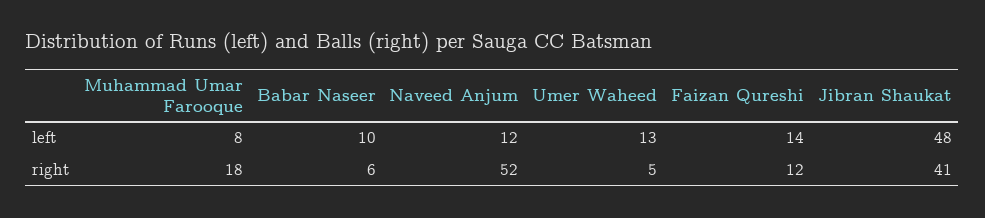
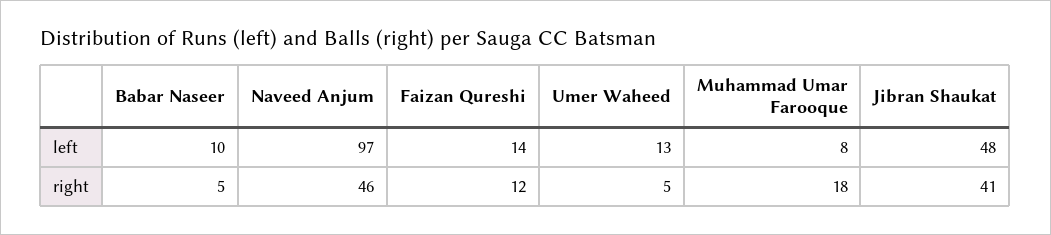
  {
    "Muhammad Umar Farooque": {
      "left": 8,
      "right": 18
    },
    "Babar Naseer": {
      "left": 10,
-     "right": 6
+     "right": 5
    },
    "Naveed Anjum": {
-     "left": 12,
+     "left": 97,
-     "right": 52
+     "right": 46
    },
    "Umer Waheed": {
      "left": 13,
      "right": 5
    },
    "Faizan Qureshi": {
      "left": 14,
      "right": 12
    },
    "Jibran Shaukat": {
      "left": 48,
      "right": 41
    }
  }

